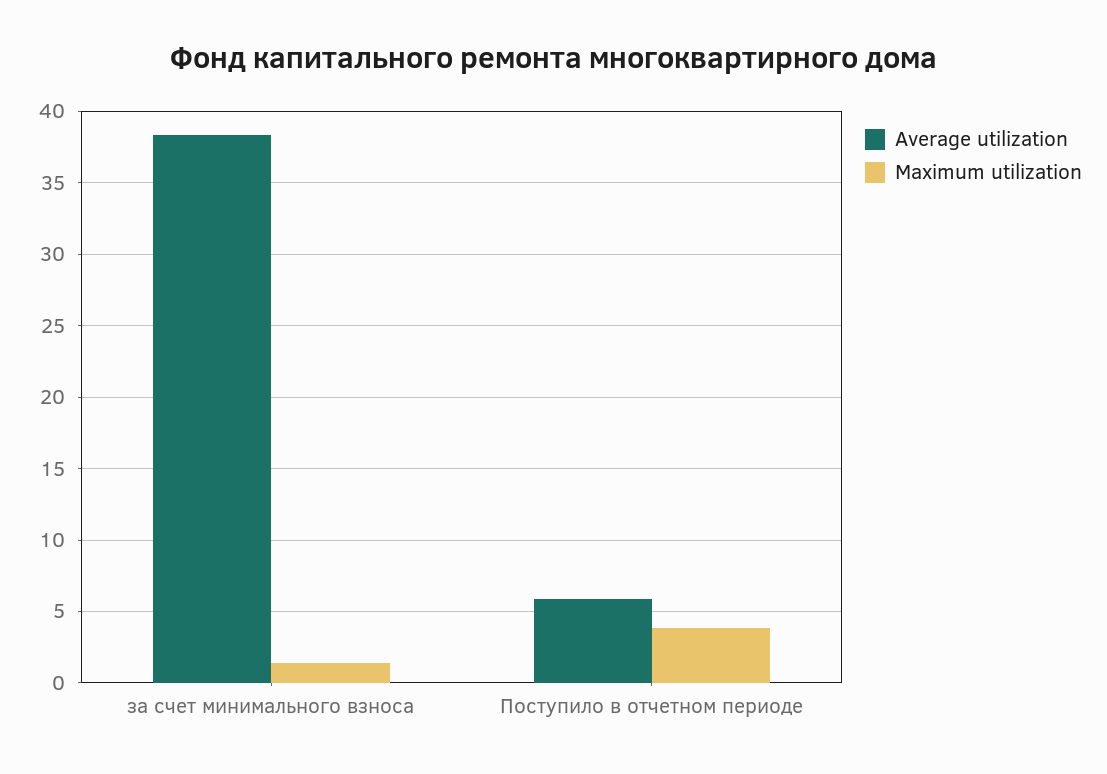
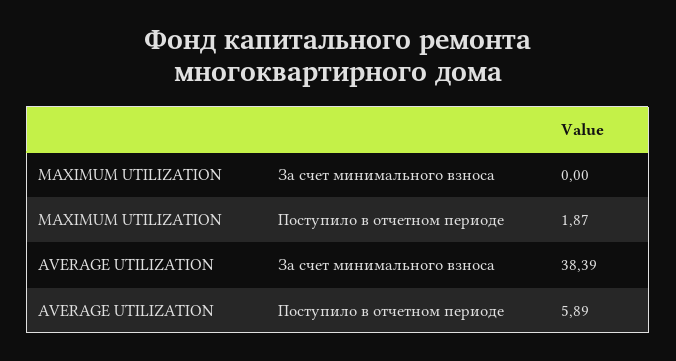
  {
    "Average utilization": {
      "за счет минимального взноса": 38.39,
      "Поступило в отчетном периоде": 5.89
    },
    "Maximum utilization": {
-     "за счет минимального взноса": 1.5,
+     "за счет минимального взноса": 0,
-     "Поступило в отчетном периоде": 4
+     "Поступило в отчетном периоде": 1.87
    }
  }

